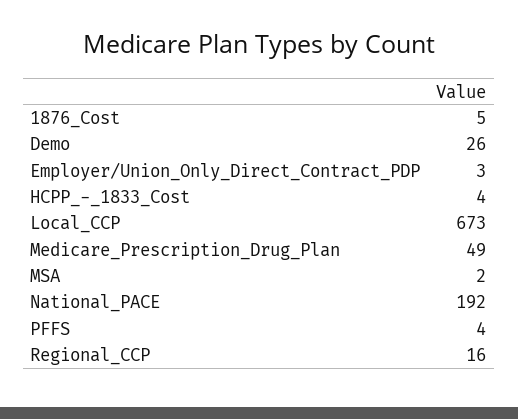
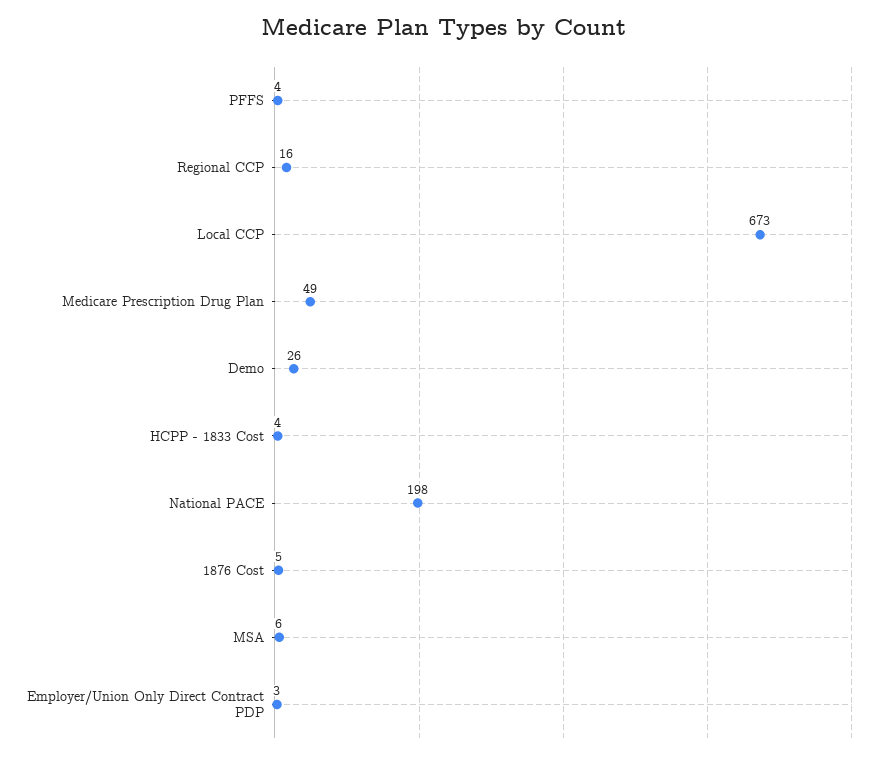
  {
    "1876_Cost": 5,
    "Demo": 26,
    "Employer/Union_Only_Direct_Contract_PDP": 3,
    "HCPP_-_1833_Cost": 4,
    "Local_CCP": 673,
    "Medicare_Prescription_Drug_Plan": 49,
-   "MSA": 2,
+   "MSA": 6,
-   "National_PACE": 192,
+   "National_PACE": 198,
    "PFFS": 4,
    "Regional_CCP": 16
  }

